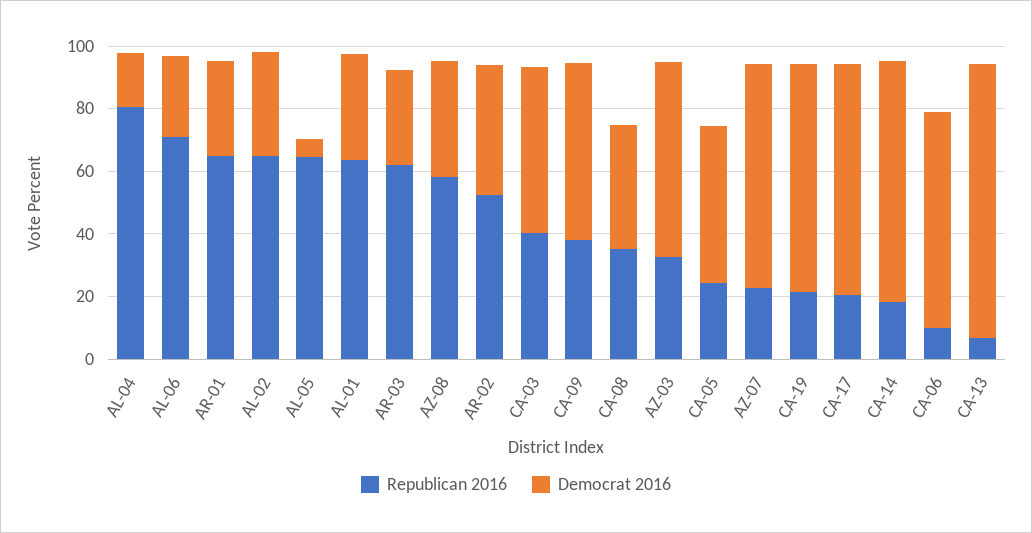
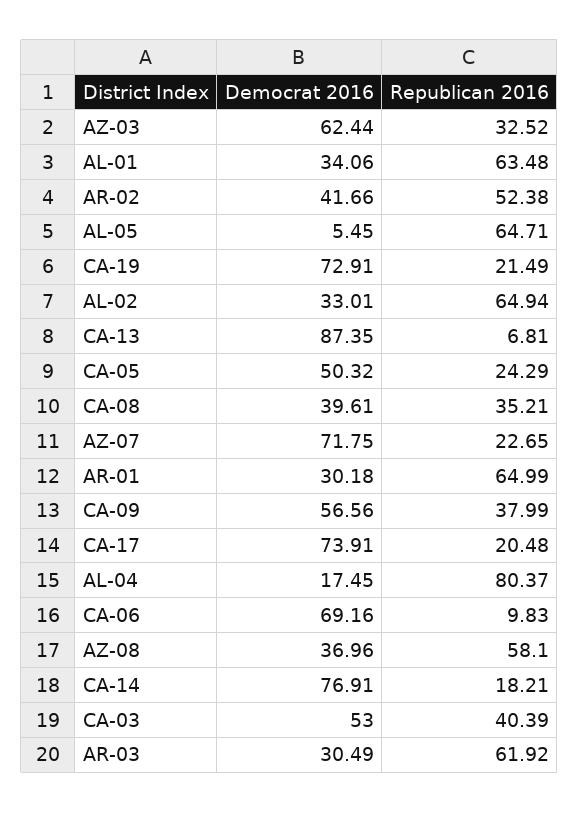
  {
    "Republican 2016": {
      "AL-04": 80.37,
-     "AL-06": 70,
      "AR-01": 64.99,
      "AL-02": 64.94,
      "AL-05": 64.71,
      "AL-01": 63.48,
      "AR-03": 61.92,
      "AZ-08": 58.1,
      "AR-02": 52.38,
      "CA-03": 40.39,
      "CA-09": 37.99,
      "CA-08": 35.21,
      "AZ-03": 32.52,
      "CA-05": 24.29,
      "AZ-07": 22.65,
      "CA-19": 21.49,
      "CA-17": 20.48,
      "CA-14": 18.21,
      "CA-06": 9.83,
      "CA-13": 6.81
    },
    "Democrat 2016": {
      "AL-04": 17.45,
-     "AL-06": 25,
      "AR-01": 30.18,
      "AL-02": 33.01,
      "AL-05": 5.45,
      "AL-01": 34.06,
      "AR-03": 30.49,
      "AZ-08": 36.96,
      "AR-02": 41.66,
      "CA-03": 53,
      "CA-09": 56.56,
      "CA-08": 39.61,
      "AZ-03": 62.44,
      "CA-05": 50.32,
      "AZ-07": 71.75,
      "CA-19": 72.91,
      "CA-17": 73.91,
      "CA-14": 76.91,
      "CA-06": 69.16,
      "CA-13": 87.35
    }
  }

